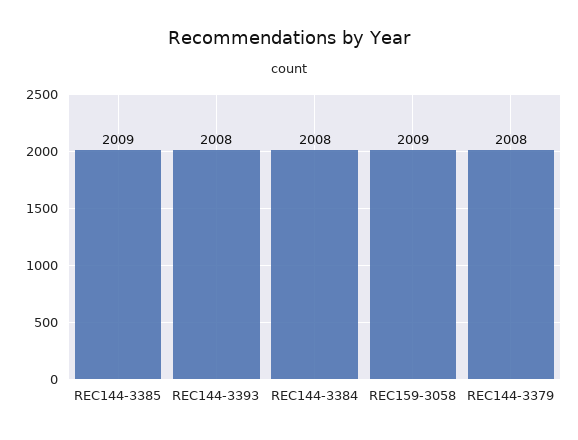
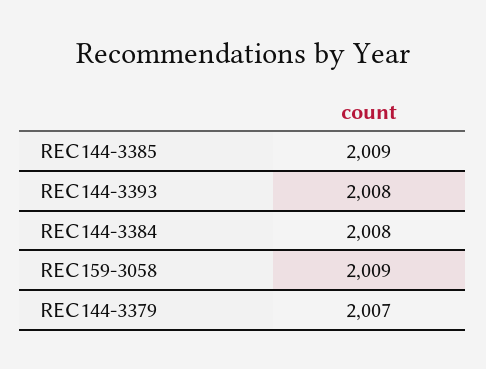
  {
    "REC144-3385": 2009,
    "REC144-3393": 2008,
    "REC144-3384": 2008,
    "REC159-3058": 2009,
-   "REC144-3379": 2008
+   "REC144-3379": 2007
  }

